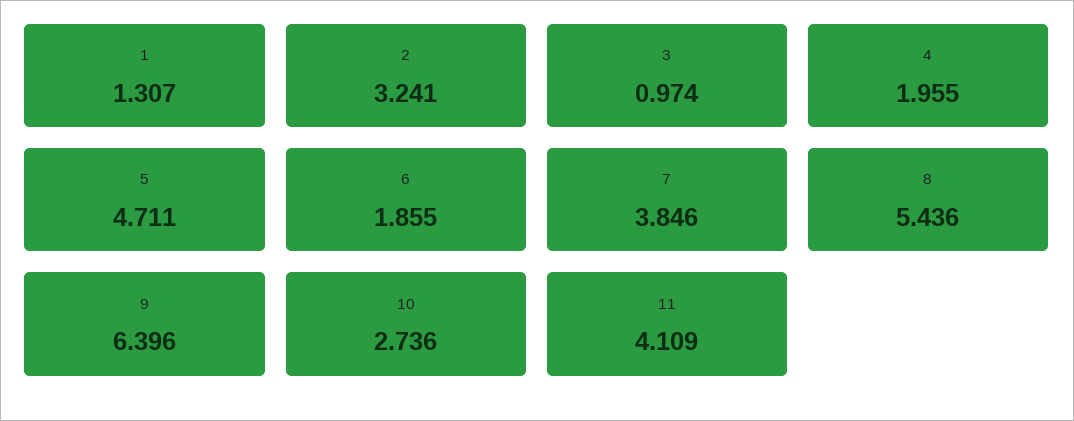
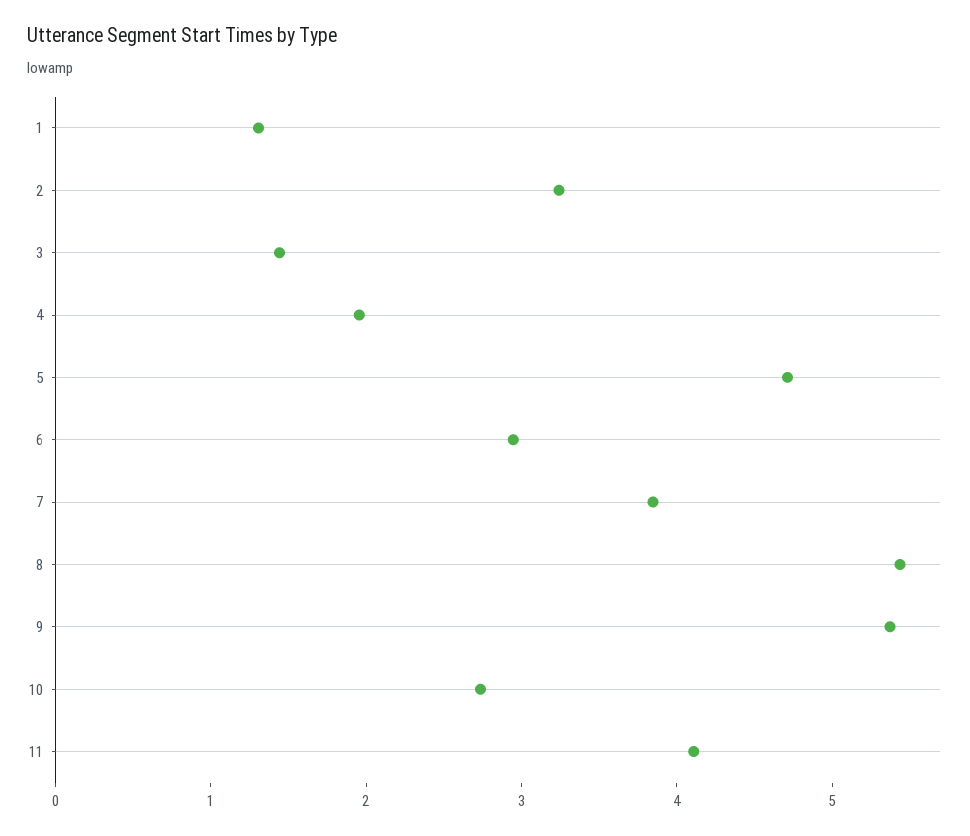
  {
    "1": 1.307,
    "2": 3.241,
-   "3": 0.974,
+   "3": 1.4,
    "4": 1.955,
    "5": 4.711,
-   "6": 1.855,
+   "6": 3,
    "7": 3.846,
    "8": 5.436,
-   "9": 6.396,
+   "9": 5.4,
    "10": 2.736,
    "11": 4.109
  }

